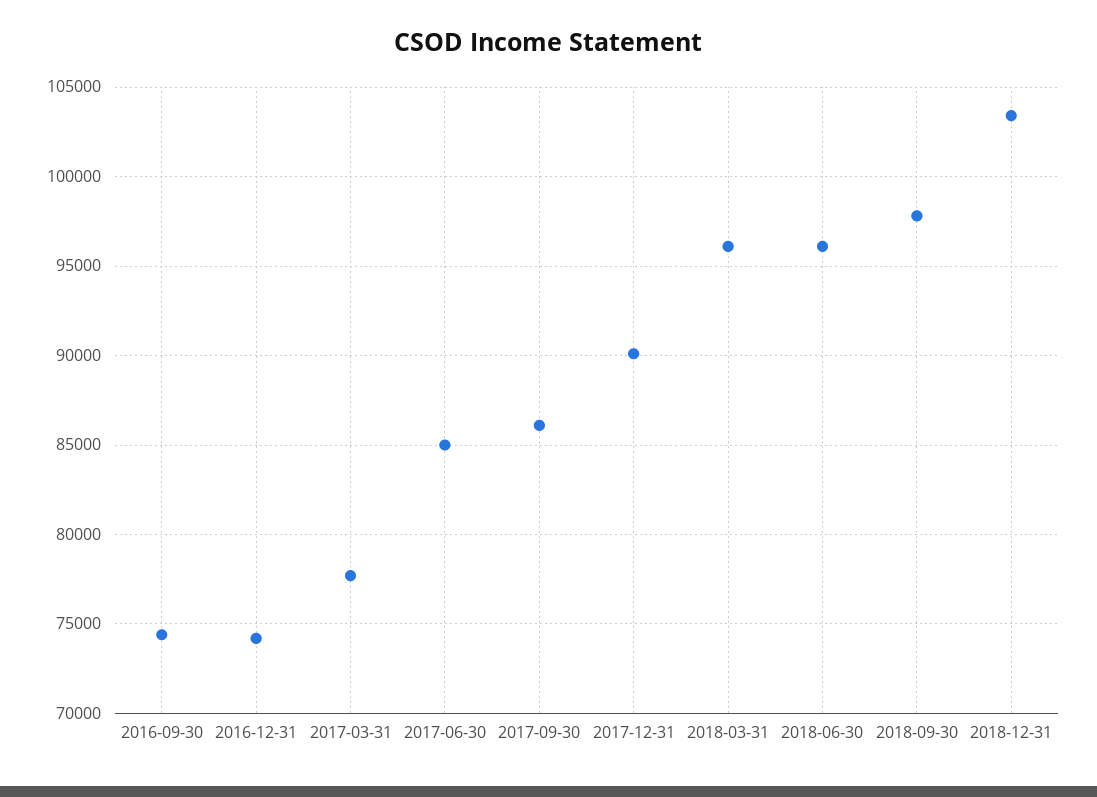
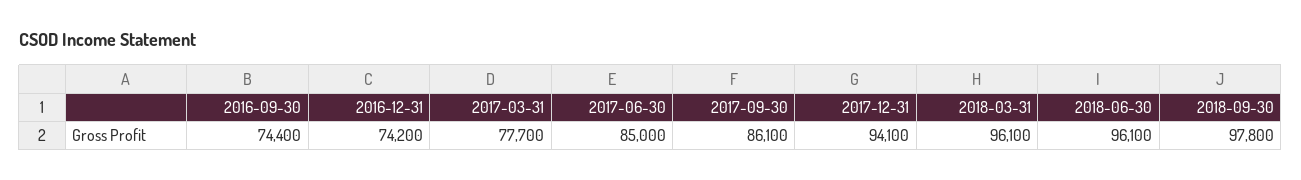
  {
    "2016-09-30": 74400,
    "2016-12-31": 74200,
    "2017-03-31": 77700,
    "2017-06-30": 85000,
    "2017-09-30": 86100,
-   "2017-12-31": 90000,
+   "2017-12-31": 94100,
    "2018-03-31": 96100,
    "2018-06-30": 96100,
-   "2018-09-30": 97800,
+   "2018-09-30": 97800
-   "2018-12-31": 103500
  }

